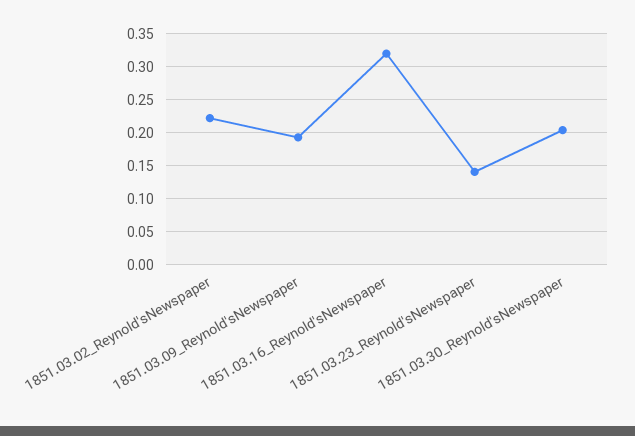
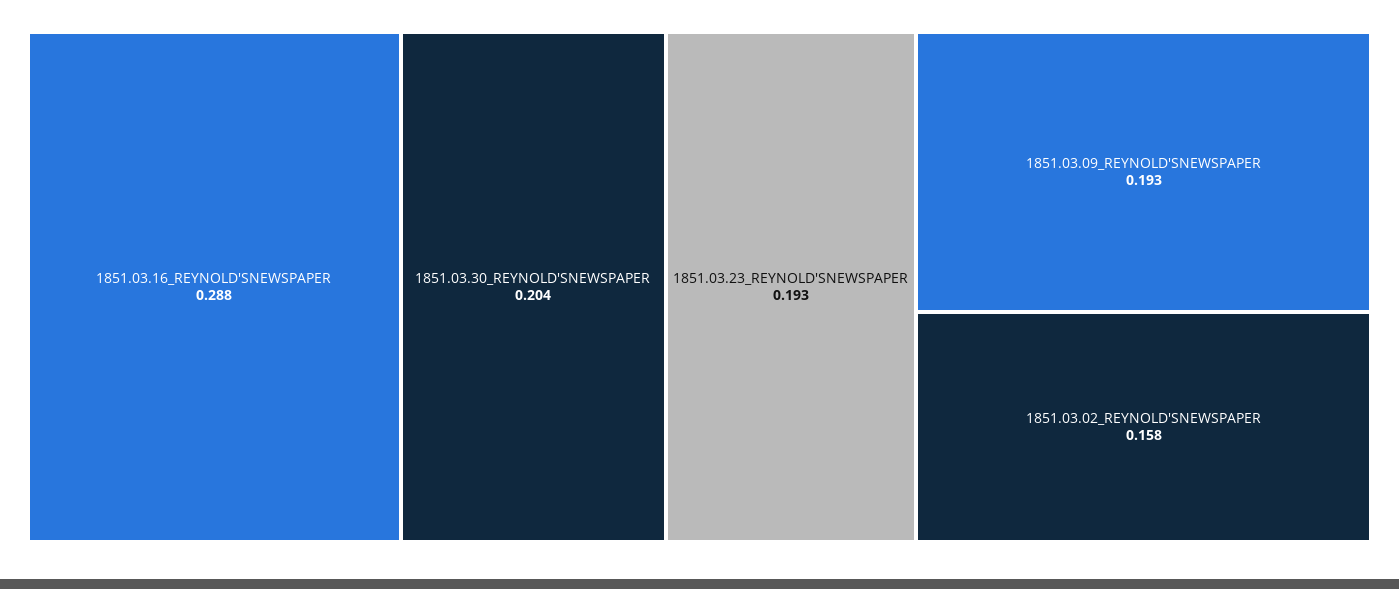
  {
-   "1851.03.02_Reynold'sNewspaper": 0.22,
+   "1851.03.02_Reynold'sNewspaper": 0.158,
    "1851.03.09_Reynold'sNewspaper": 0.193,
-   "1851.03.16_Reynold'sNewspaper": 0.32,
+   "1851.03.16_Reynold'sNewspaper": 0.288,
-   "1851.03.23_Reynold'sNewspaper": 0.14,
+   "1851.03.23_Reynold'sNewspaper": 0.193,
    "1851.03.30_Reynold'sNewspaper": 0.204
  }

